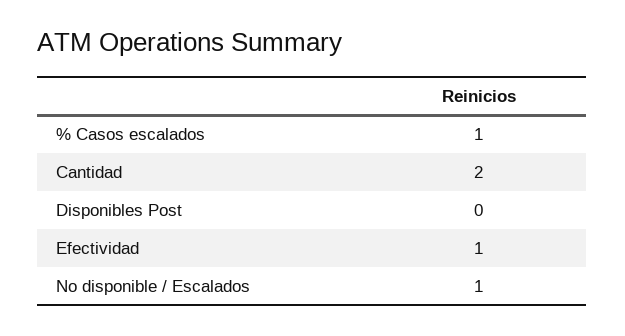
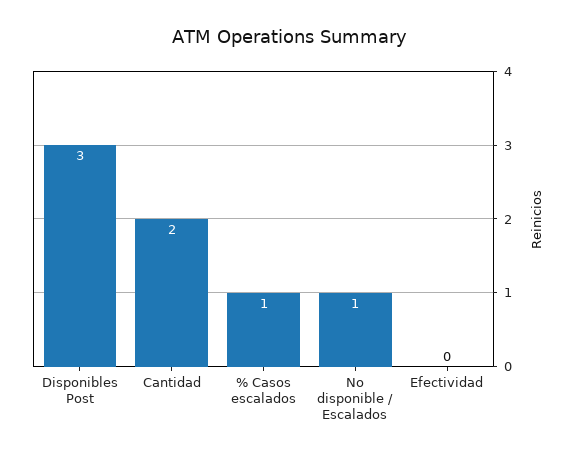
  {
    "% Casos escalados": 1,
    "Cantidad": 2,
-   "Disponibles Post": 0,
+   "Disponibles Post": 3,
-   "Efectividad": 1,
+   "Efectividad": 0,
    "No disponible / Escalados": 1
  }

